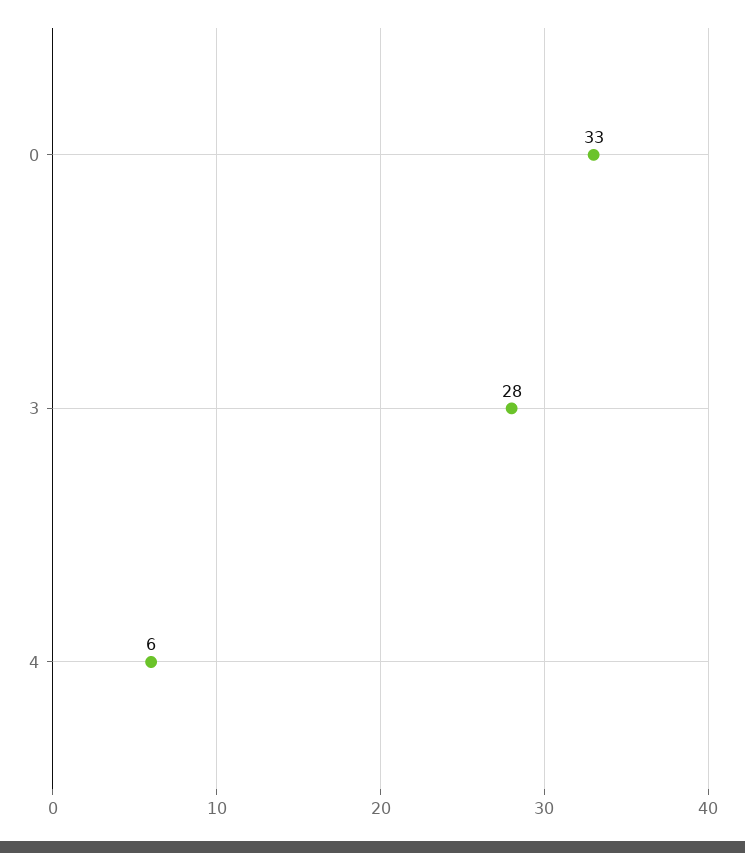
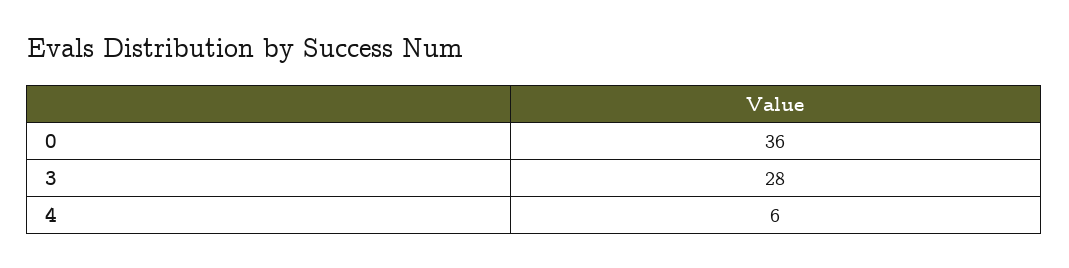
  {
-   "0": 33,
+   "0": 36,
    "3": 28,
    "4": 6
  }

